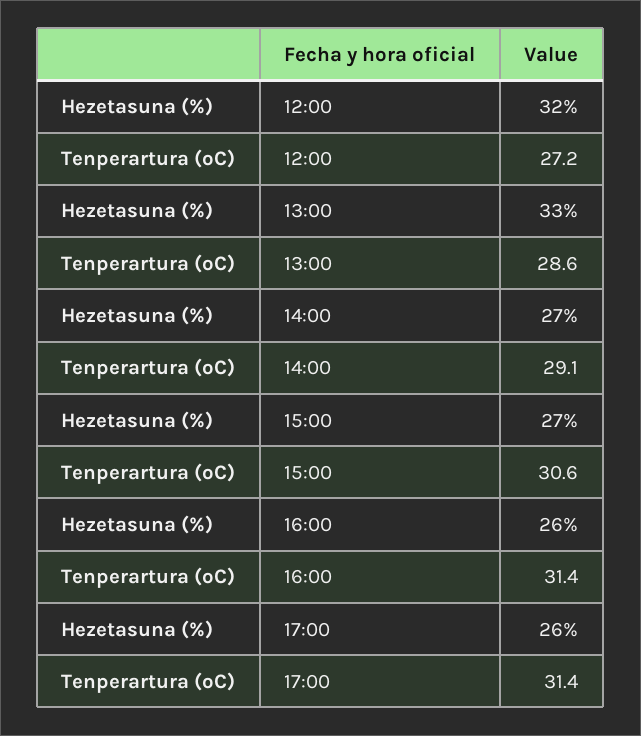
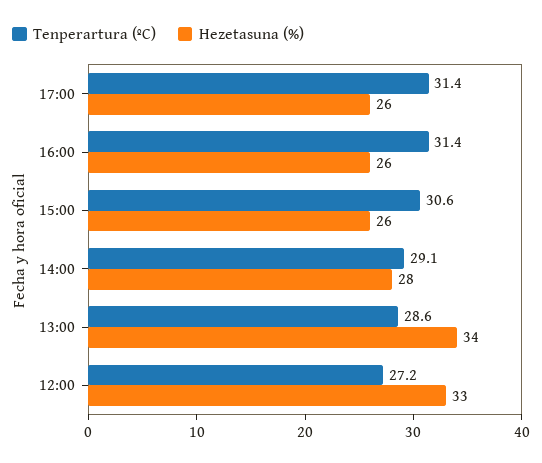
  {
    "Hezetasuna (%)": {
-     "12:00": 32,
+     "12:00": 33,
-     "13:00": 33,
+     "13:00": 34,
-     "14:00": 27,
+     "14:00": 28,
-     "15:00": 27,
+     "15:00": 26,
      "16:00": 26,
      "17:00": 26
    },
    "Tenperartura (ºC)": {
      "12:00": 27.2,
      "13:00": 28.6,
      "14:00": 29.1,
      "15:00": 30.6,
      "16:00": 31.4,
      "17:00": 31.4
    }
  }

